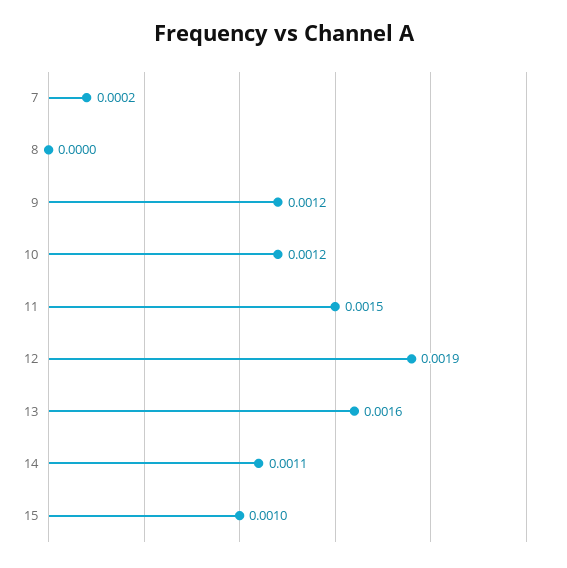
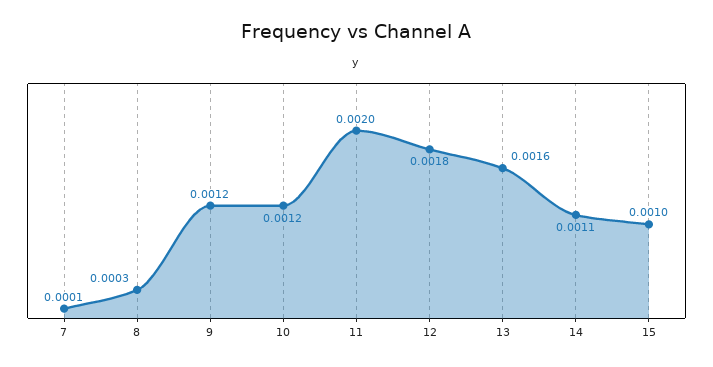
  {
-   "7": 0.0002,
+   "7": 0.0001,
-   "8": 0,
+   "8": 0.0003,
    "9": 0.0012,
    "10": 0.0012,
-   "11": 0.0015,
+   "11": 0.002,
-   "12": 0.0019,
+   "12": 0.0018,
    "13": 0.0016,
    "14": 0.0011,
    "15": 0.001
  }

